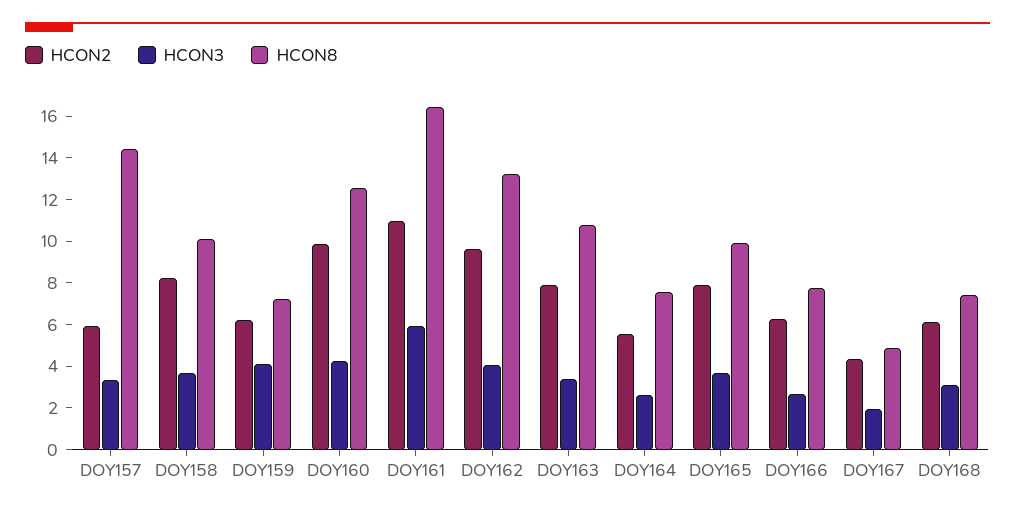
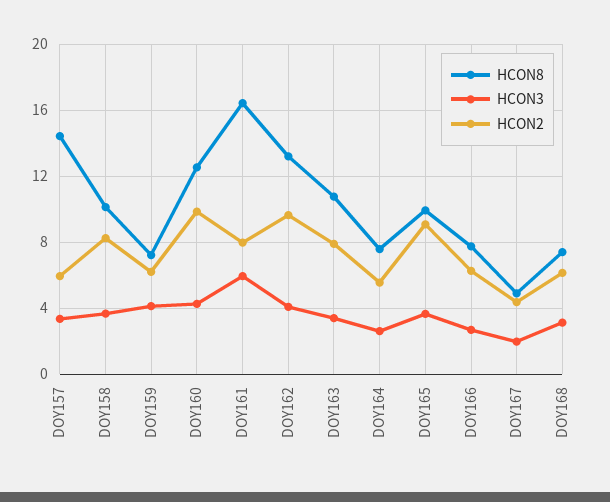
  {
    "HCON2": {
      "DOY157": 6,
      "DOY158": 8,
      "DOY159": 6,
      "DOY160": 10,
-     "DOY161": 11,
+     "DOY161": 8,
      "DOY162": 9.5,
      "DOY163": 8,
      "DOY164": 5.5,
-     "DOY165": 8,
+     "DOY165": 9,
      "DOY166": 6.5,
      "DOY167": 4.5,
      "DOY168": 6
    },
    "HCON3": {
      "DOY157": 3.5,
      "DOY158": 3.5,
      "DOY159": 4,
      "DOY160": 4.5,
      "DOY161": 6,
      "DOY162": 4,
      "DOY163": 3.5,
      "DOY164": 2.5,
      "DOY165": 3.5,
      "DOY166": 2.5,
      "DOY167": 2,
      "DOY168": 3
    },
    "HCON8": {
      "DOY157": 14.5,
      "DOY158": 10,
      "DOY159": 7,
      "DOY160": 12.5,
      "DOY161": 16.5,
      "DOY162": 13,
      "DOY163": 11,
      "DOY164": 7.5,
      "DOY165": 10,
      "DOY166": 7.5,
      "DOY167": 5,
      "DOY168": 7.5
    }
  }

